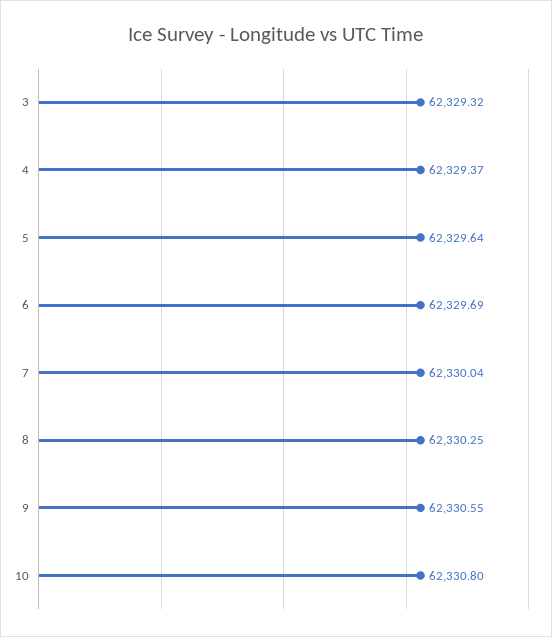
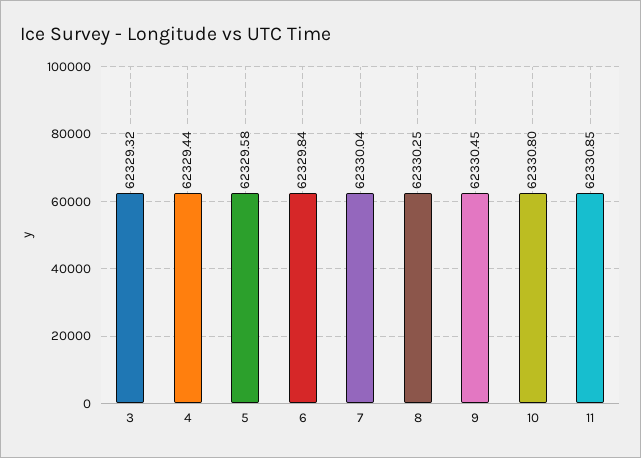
  {
    "3": 62329.32,
-   "4": 62329.37,
+   "4": 62329.44,
-   "5": 62329.64,
+   "5": 62329.58,
-   "6": 62329.69,
+   "6": 62329.84,
    "7": 62330.04,
    "8": 62330.25,
-   "9": 62330.55,
+   "9": 62330.45,
-   "10": 62330.8
+   "10": 62330.8,
+   "11": 62330.85
  }

